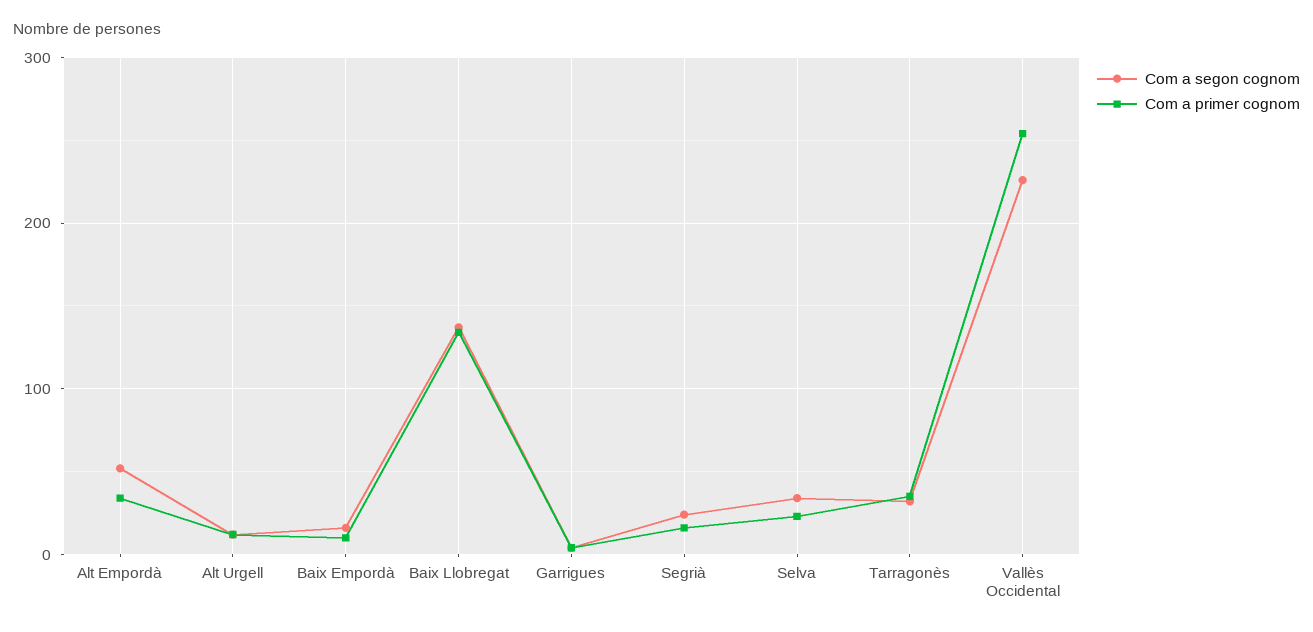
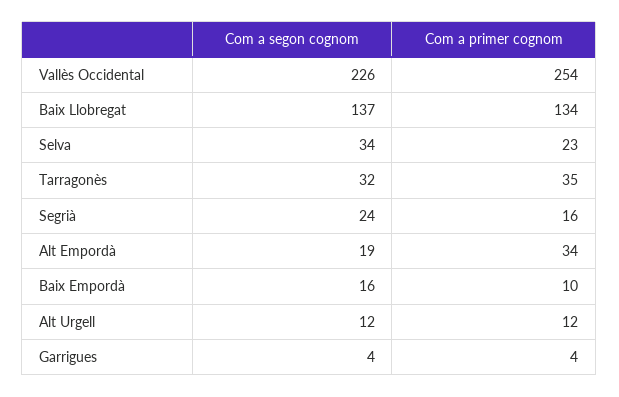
  {
    "Com a segon cognom": {
-     "Alt Empordà": 50,
+     "Alt Empordà": 19,
      "Alt Urgell": 12,
      "Baix Empordà": 16,
      "Baix Llobregat": 137,
      "Garrigues": 4,
      "Segrià": 24,
      "Selva": 34,
      "Tarragonès": 32,
      "Vallès Occidental": 226
    },
    "Com a primer cognom": {
      "Alt Empordà": 34,
      "Alt Urgell": 12,
      "Baix Empordà": 10,
      "Baix Llobregat": 134,
      "Garrigues": 4,
      "Segrià": 16,
      "Selva": 23,
      "Tarragonès": 35,
      "Vallès Occidental": 254
    }
  }

